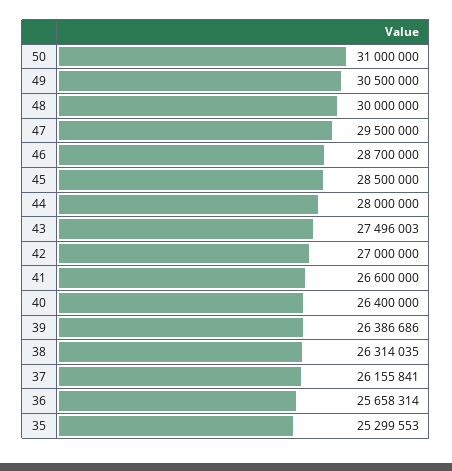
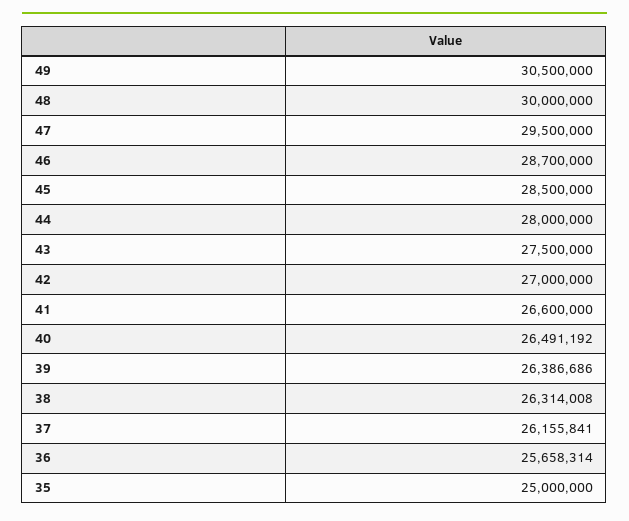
  {
-   "50": 31000000,
    "49": 30500000,
    "48": 30000000,
    "47": 29500000,
    "46": 28700000,
    "45": 28500000,
    "44": 28000000,
-   "43": 27496003,
+   "43": 27500000,
    "42": 27000000,
    "41": 26600000,
-   "40": 26400000,
+   "40": 26491192,
    "39": 26386686,
-   "38": 26314035,
+   "38": 26314008,
    "37": 26155841,
    "36": 25658314,
-   "35": 25299553
+   "35": 25000000
  }

